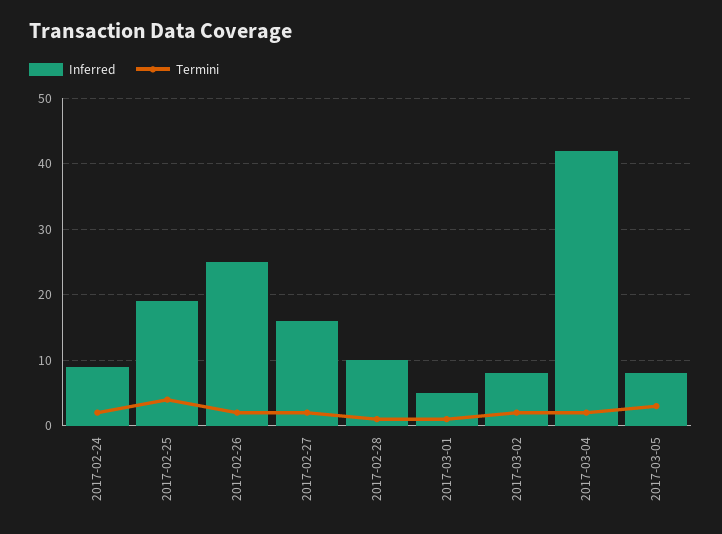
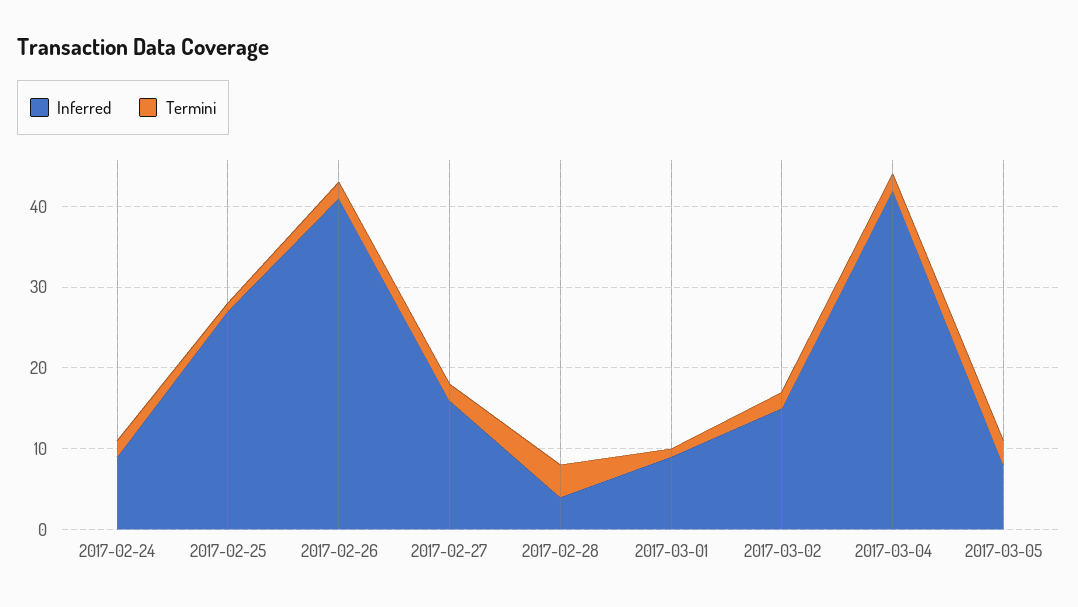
  {
    "Inferred": {
      "2017-02-24": 9,
-     "2017-02-25": 19,
+     "2017-02-25": 27,
-     "2017-02-26": 25,
+     "2017-02-26": 41,
      "2017-02-27": 16,
-     "2017-02-28": 10,
+     "2017-02-28": 4,
-     "2017-03-01": 5,
+     "2017-03-01": 9,
-     "2017-03-02": 8,
+     "2017-03-02": 15,
      "2017-03-04": 42,
      "2017-03-05": 8
    },
    "Termini": {
      "2017-02-24": 2,
-     "2017-02-25": 4,
+     "2017-02-25": 1,
      "2017-02-26": 2,
      "2017-02-27": 2,
-     "2017-02-28": 1,
+     "2017-02-28": 4,
      "2017-03-01": 1,
      "2017-03-02": 2,
      "2017-03-04": 2,
      "2017-03-05": 3
    }
  }

